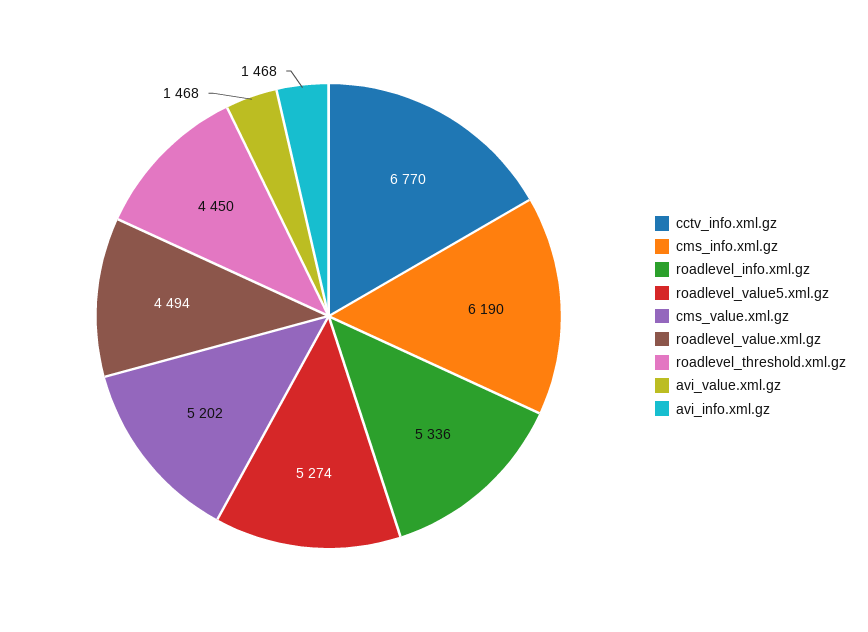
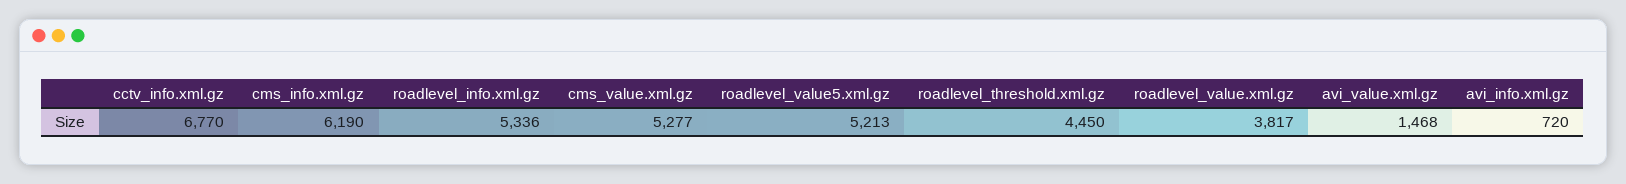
  {
    "cctv_info.xml.gz": 6770,
    "cms_info.xml.gz": 6190,
    "roadlevel_info.xml.gz": 5336,
-   "roadlevel_value5.xml.gz": 5274,
+   "roadlevel_value5.xml.gz": 5213,
-   "cms_value.xml.gz": 5202,
+   "cms_value.xml.gz": 5277,
-   "roadlevel_value.xml.gz": 4494,
+   "roadlevel_value.xml.gz": 3817,
    "roadlevel_threshold.xml.gz": 4450,
    "avi_value.xml.gz": 1468,
-   "avi_info.xml.gz": 1468
+   "avi_info.xml.gz": 720
  }

